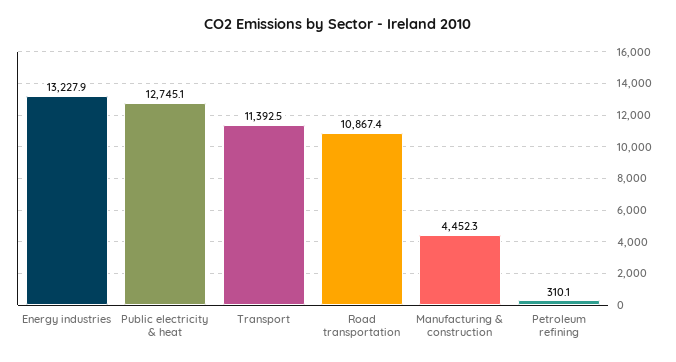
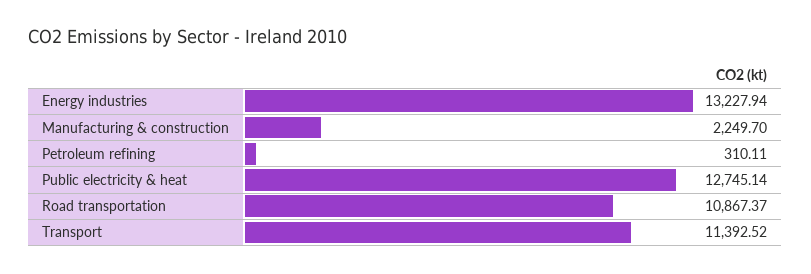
  {
    "Energy industries": 13227.94,
    "Public electricity & heat": 12745.14,
    "Transport": 11392.52,
    "Road transportation": 10867.37,
-   "Manufacturing & construction": 4452.3,
+   "Manufacturing & construction": 2249.7,
    "Petroleum refining": 310.11
  }

